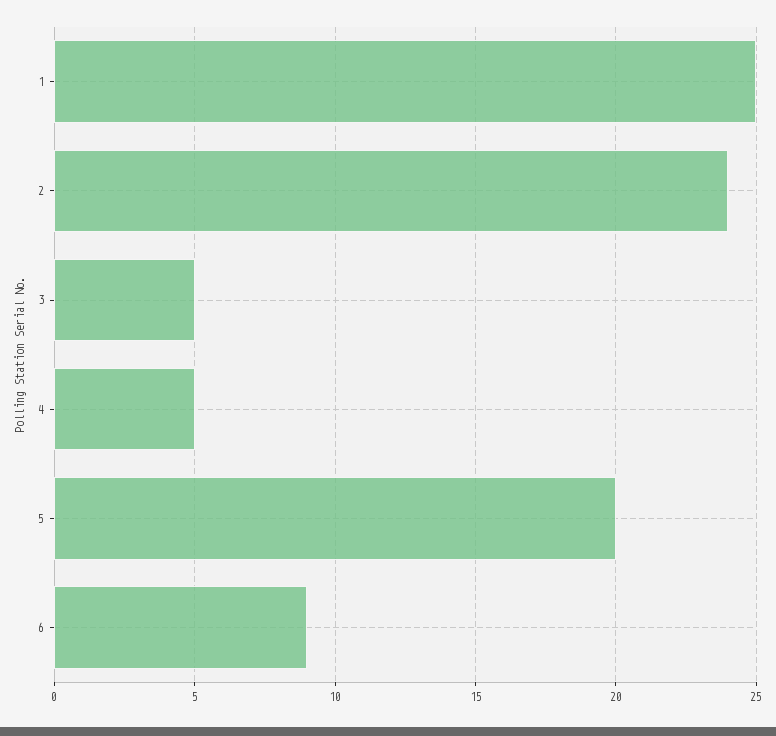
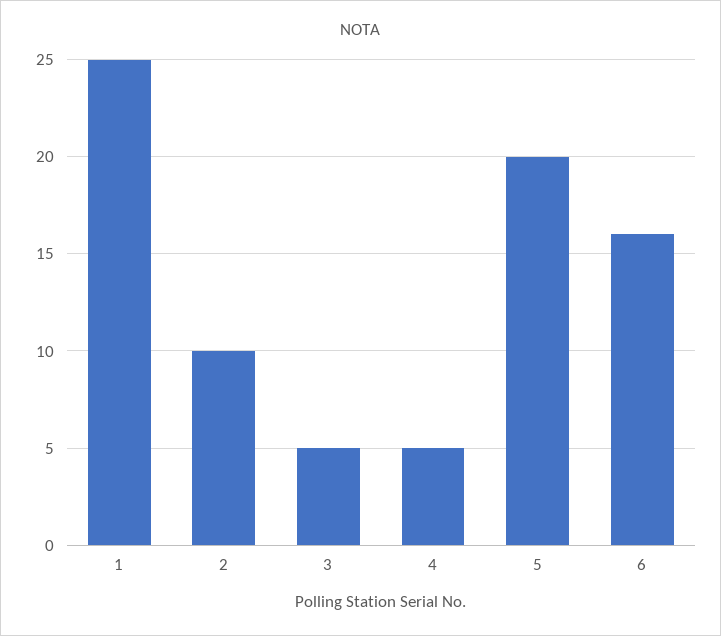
  {
    "1": 25,
-   "2": 24,
+   "2": 10,
    "3": 5,
    "4": 5,
    "5": 20,
-   "6": 9
+   "6": 16
  }

